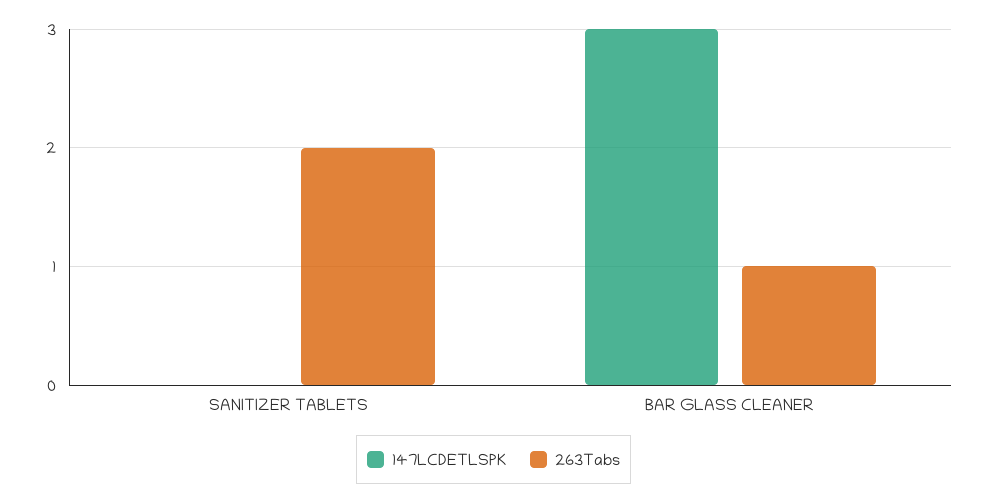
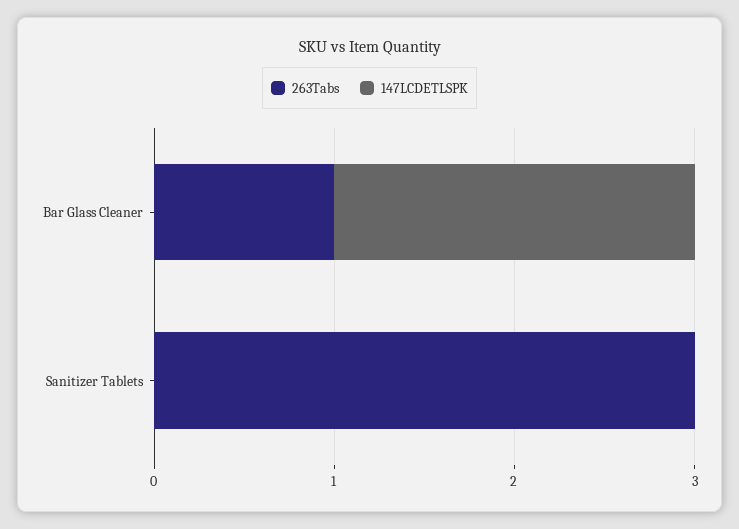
  {
    "147LCDETLSPK": {
      "SANITIZER TABLETS": 0,
-     "BAR GLASS CLEANER": 3
+     "BAR GLASS CLEANER": 2
    },
    "263Tabs": {
-     "SANITIZER TABLETS": 2,
+     "SANITIZER TABLETS": 3,
      "BAR GLASS CLEANER": 1
    }
  }

